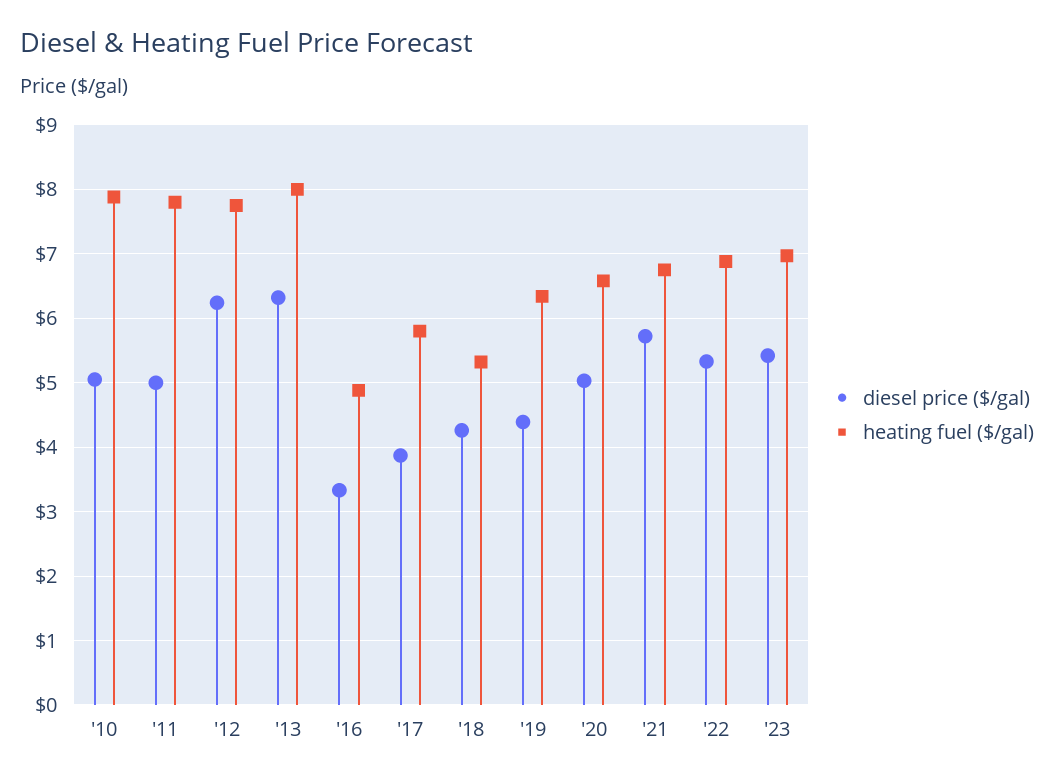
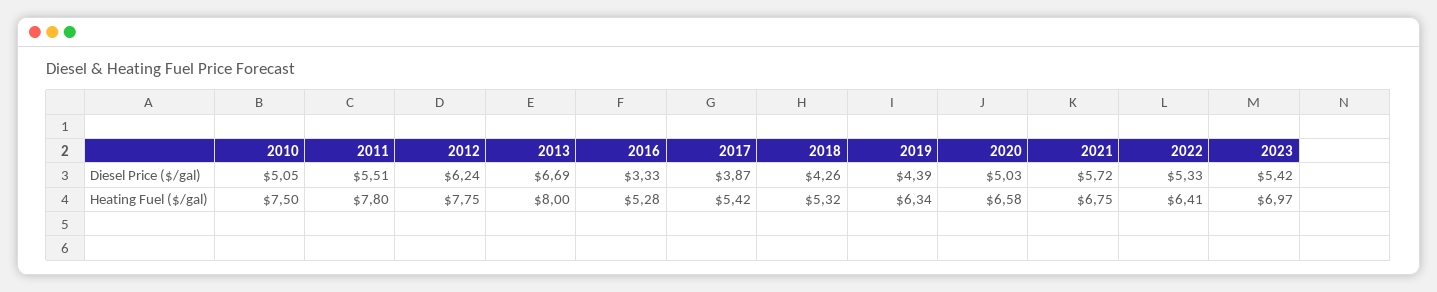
  {
    "diesel price ($/gal)": {
      "'10": 5.05,
-     "'11": 5,
+     "'11": 5.51,
      "'12": 6.24,
-     "'13": 6.3,
+     "'13": 6.69,
      "'16": 3.33,
      "'17": 3.87,
      "'18": 4.26,
      "'19": 4.39,
      "'20": 5.03,
      "'21": 5.72,
      "'22": 5.33,
      "'23": 5.42
    },
    "heating fuel ($/gal)": {
-     "'10": 7.9,
+     "'10": 7.5,
      "'11": 7.8,
      "'12": 7.75,
      "'13": 8,
-     "'16": 4.9,
+     "'16": 5.28,
-     "'17": 5.8,
+     "'17": 5.42,
      "'18": 5.32,
      "'19": 6.34,
      "'20": 6.58,
      "'21": 6.75,
-     "'22": 6.9,
+     "'22": 6.41,
      "'23": 6.97
    }
  }

